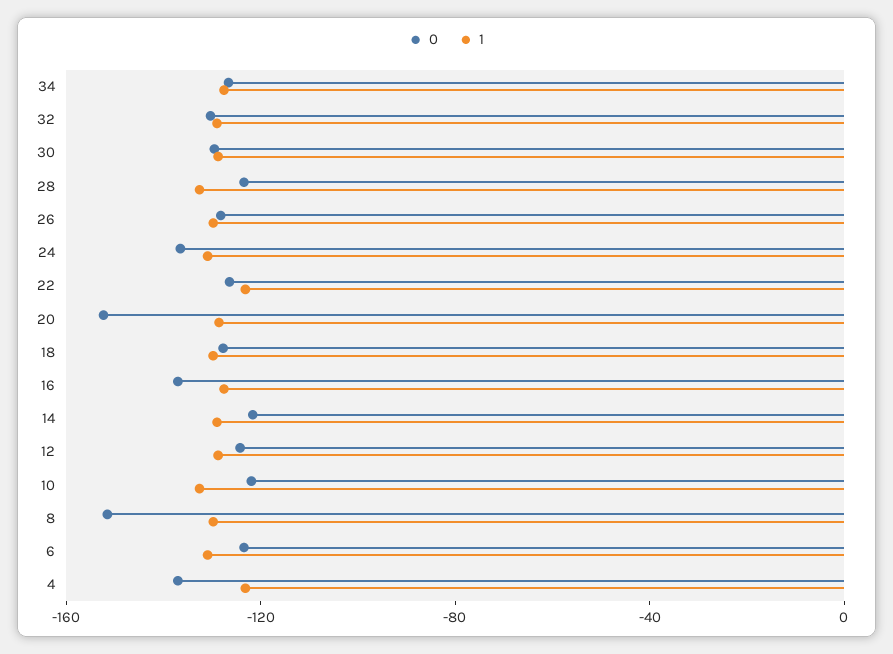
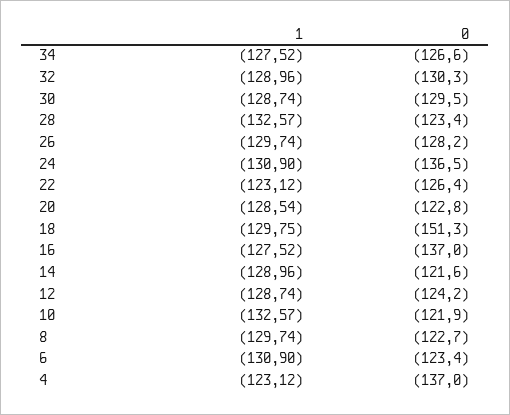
  {
    "0": {
      "34": -126.6,
      "32": -130.3,
      "30": -129.5,
      "28": -123.4,
      "26": -128.2,
      "24": -136.5,
      "22": -126.4,
-     "20": -150,
+     "20": -122.8,
-     "18": -130,
+     "18": -151.3,
      "16": -137,
      "14": -121.6,
      "12": -124.2,
      "10": -121.9,
-     "8": -150,
+     "8": -122.7,
      "6": -123.4,
      "4": -137
    },
    "1": {
      "34": -127.52,
      "32": -128.96,
      "30": -128.74,
      "28": -132.57,
      "26": -129.74,
      "24": -130.9,
      "22": -123.12,
      "20": -128.54,
      "18": -129.75,
      "16": -127.52,
      "14": -128.96,
      "12": -128.74,
      "10": -132.57,
      "8": -129.74,
      "6": -130.9,
      "4": -123.12
    }
  }

